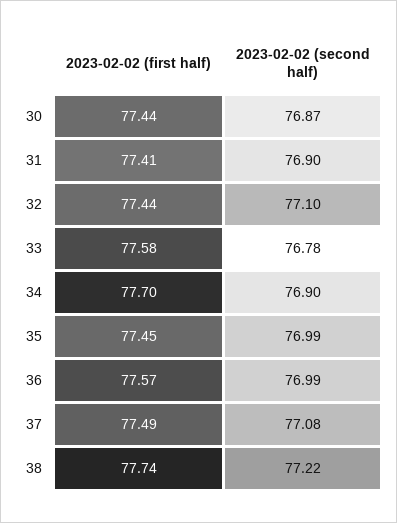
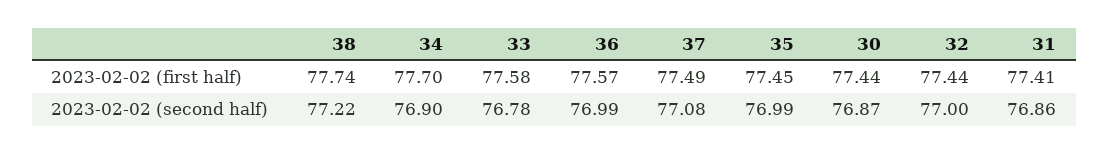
  {
    "2023-02-02 (first half)": {
      "30": 77.44,
      "31": 77.41,
      "32": 77.44,
      "33": 77.58,
      "34": 77.7,
      "35": 77.45,
      "36": 77.57,
      "37": 77.49,
      "38": 77.74
    },
    "2023-02-02 (second half)": {
      "30": 76.87,
-     "31": 76.9,
+     "31": 76.86,
-     "32": 77.1,
+     "32": 77,
      "33": 76.78,
      "34": 76.9,
      "35": 76.99,
      "36": 76.99,
      "37": 77.08,
      "38": 77.22
    }
  }

